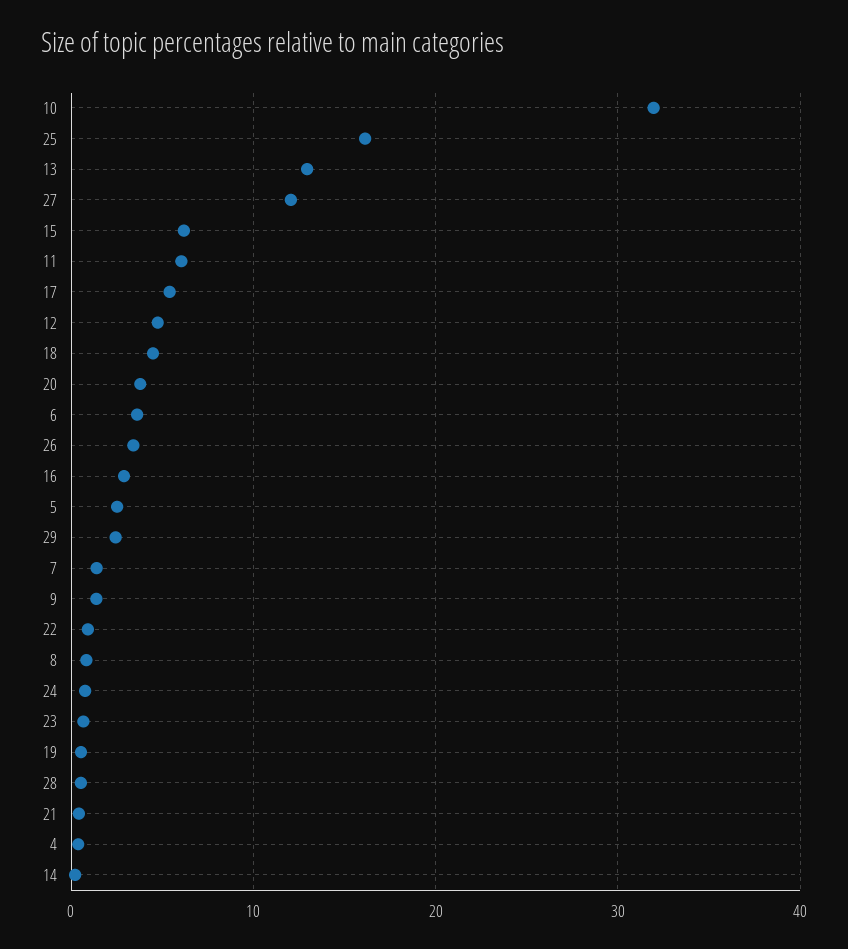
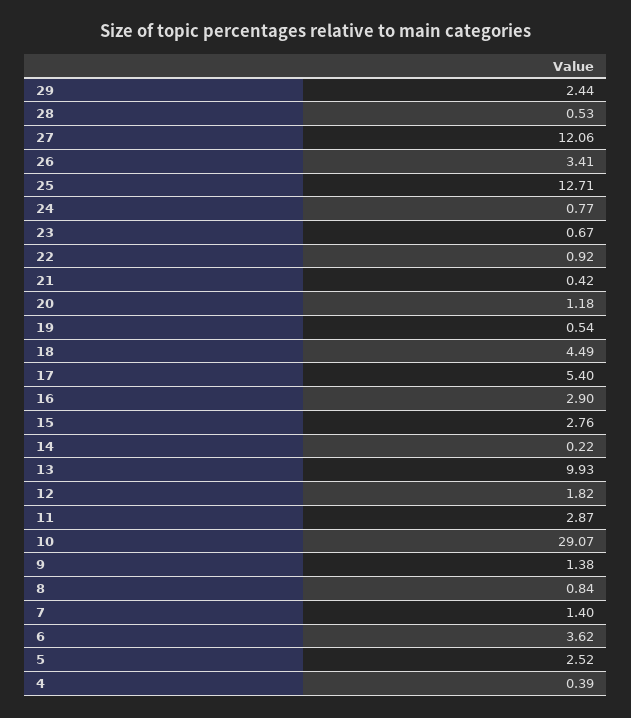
  {
-   "10": 32,
+   "10": 29.07,
-   "25": 16,
+   "25": 12.71,
-   "13": 13,
+   "13": 9.93,
    "27": 12.06,
-   "15": 6,
+   "15": 2.76,
-   "11": 6,
+   "11": 2.87,
    "17": 5.4,
-   "12": 5,
+   "12": 1.82,
    "18": 4.49,
-   "20": 4,
+   "20": 1.18,
    "6": 3.62,
    "26": 3.41,
    "16": 2.9,
    "5": 2.52,
    "29": 2.44,
    "7": 1.4,
    "9": 1.38,
    "22": 0.92,
    "8": 0.84,
    "24": 0.77,
    "23": 0.67,
    "19": 0.54,
    "28": 0.53,
    "21": 0.42,
    "4": 0.39,
    "14": 0.22
  }

